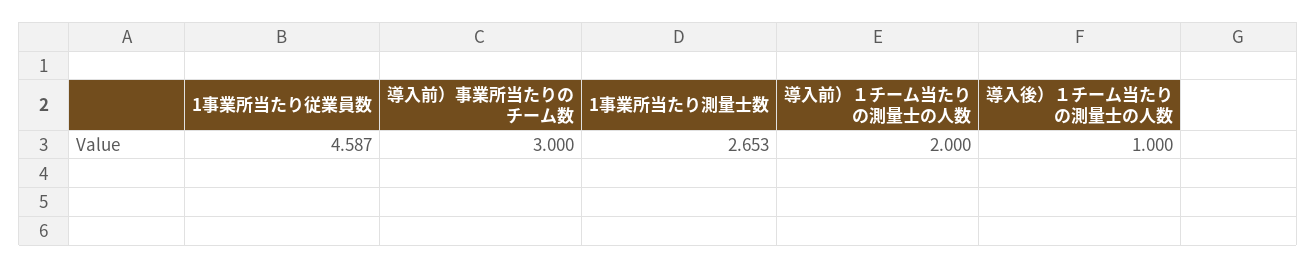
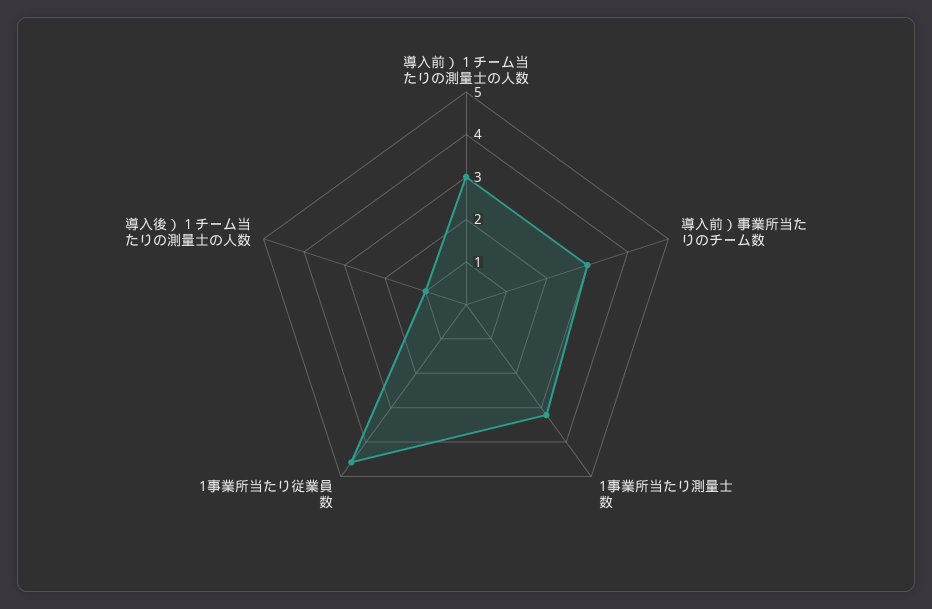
  {
    "1事業所当たり従業員数": 4.587,
    "導入前）事業所当たりのチーム数": 3,
-   "1事業所当たり測量士数": 2.653,
+   "1事業所当たり測量士数": 3.2,
-   "導入前）１チーム当たりの測量士の人数": 2,
+   "導入前）１チーム当たりの測量士の人数": 3,
    "導入後）１チーム当たりの測量士の人数": 1
  }

